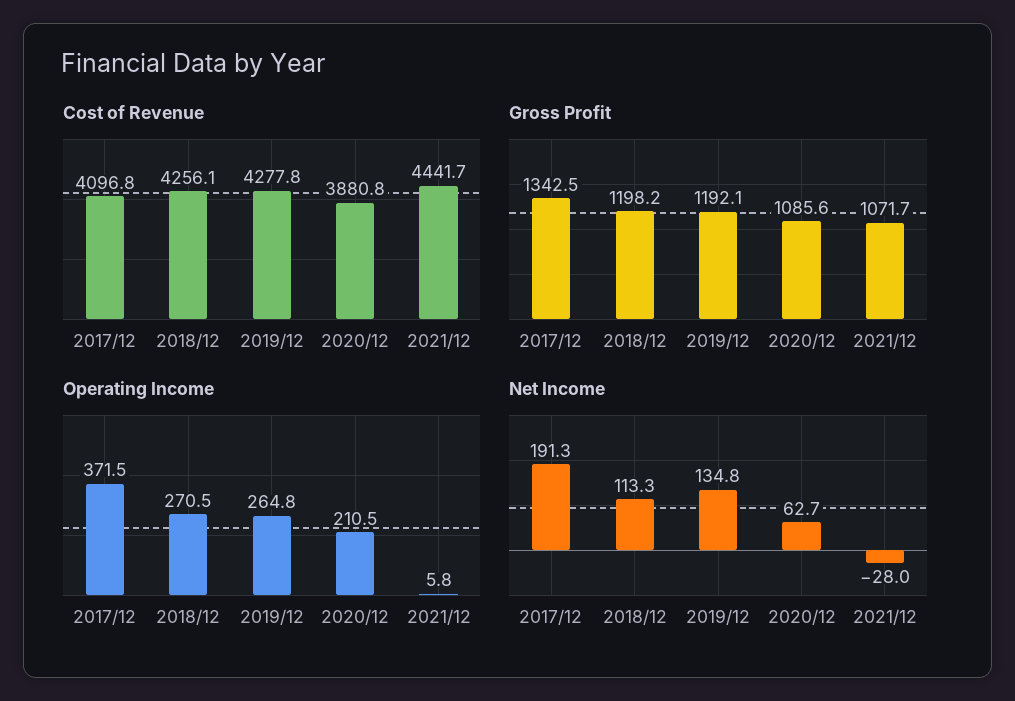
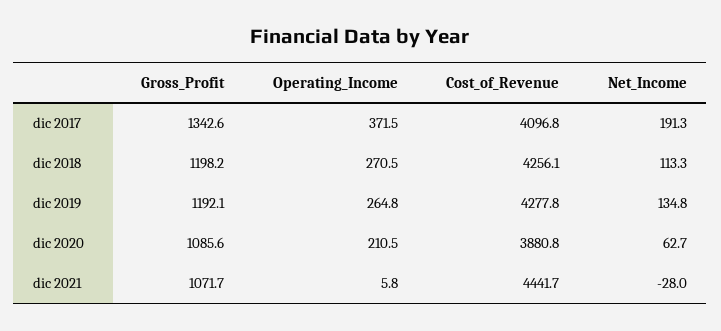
  {
    "Cost of Revenue": {
      "2017/12": 4096.8,
      "2018/12": 4256.1,
      "2019/12": 4277.8,
      "2020/12": 3880.8,
      "2021/12": 4441.7
    },
    "Gross Profit": {
-     "2017/12": 1342.5,
+     "2017/12": 1342.6,
      "2018/12": 1198.2,
      "2019/12": 1192.1,
      "2020/12": 1085.6,
      "2021/12": 1071.7
    },
    "Operating Income": {
      "2017/12": 371.5,
      "2018/12": 270.5,
      "2019/12": 264.8,
      "2020/12": 210.5,
      "2021/12": 5.8
    },
    "Net Income": {
      "2017/12": 191.3,
      "2018/12": 113.3,
      "2019/12": 134.8,
      "2020/12": 62.7,
      "2021/12": -28
    }
  }

